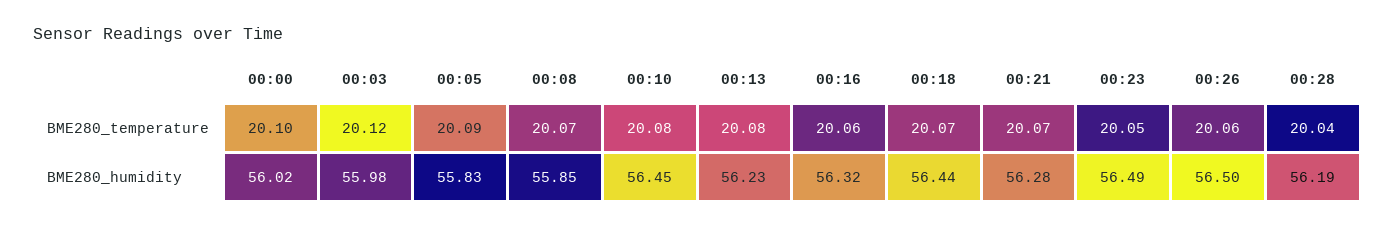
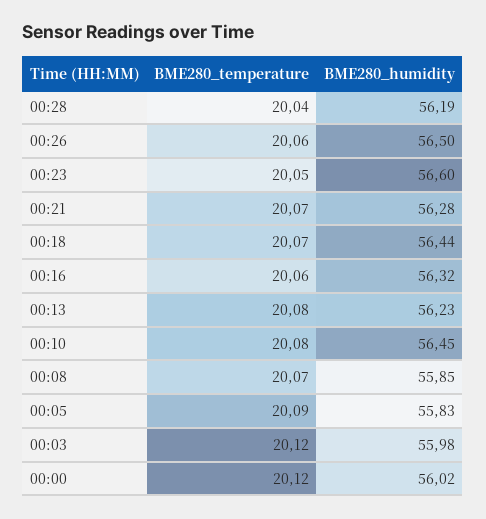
  {
    "00:00": {
-     "BME280_temperature": 20.1,
+     "BME280_temperature": 20.12,
      "BME280_humidity": 56.02
    },
    "00:03": {
      "BME280_temperature": 20.12,
      "BME280_humidity": 55.98
    },
    "00:05": {
      "BME280_temperature": 20.09,
      "BME280_humidity": 55.83
    },
    "00:08": {
      "BME280_temperature": 20.07,
      "BME280_humidity": 55.85
    },
    "00:10": {
      "BME280_temperature": 20.08,
      "BME280_humidity": 56.45
    },
    "00:13": {
      "BME280_temperature": 20.08,
      "BME280_humidity": 56.23
    },
    "00:16": {
      "BME280_temperature": 20.06,
      "BME280_humidity": 56.32
    },
    "00:18": {
      "BME280_temperature": 20.07,
      "BME280_humidity": 56.44
    },
    "00:21": {
      "BME280_temperature": 20.07,
      "BME280_humidity": 56.28
    },
    "00:23": {
      "BME280_temperature": 20.05,
-     "BME280_humidity": 56.49
+     "BME280_humidity": 56.6
    },
    "00:26": {
      "BME280_temperature": 20.06,
      "BME280_humidity": 56.5
    },
    "00:28": {
      "BME280_temperature": 20.04,
      "BME280_humidity": 56.19
    }
  }

